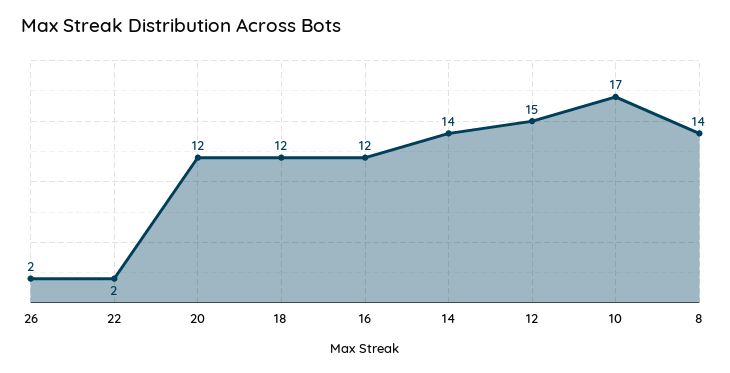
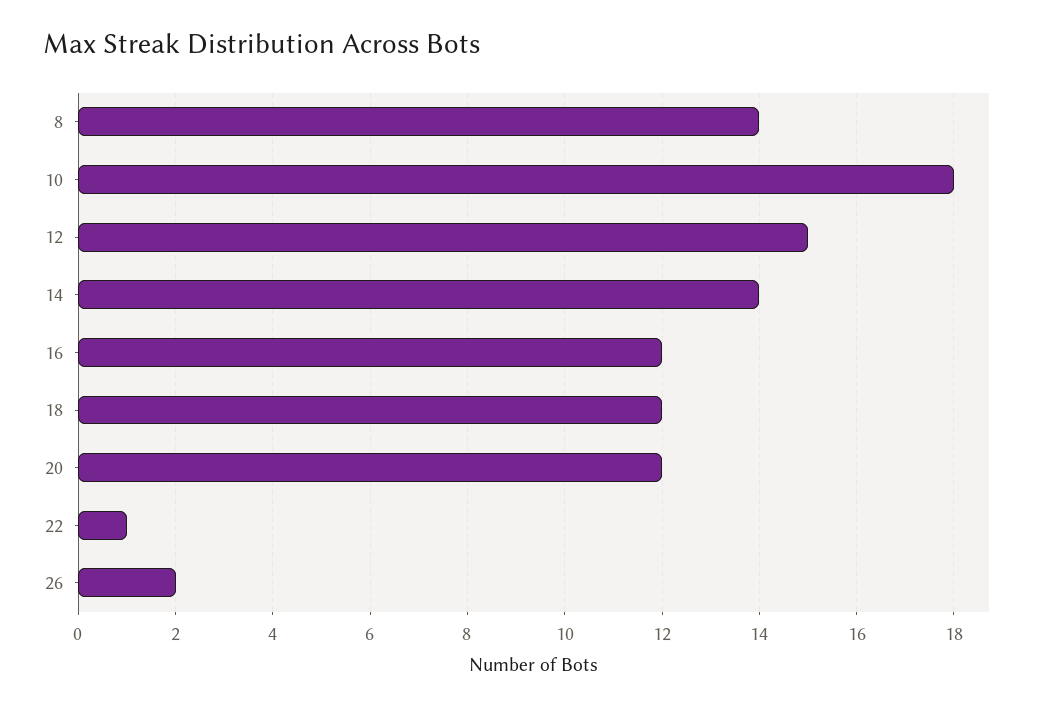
  {
    "26": 2,
-   "22": 2,
+   "22": 1,
    "20": 12,
    "18": 12,
    "16": 12,
    "14": 14,
    "12": 15,
-   "10": 17,
+   "10": 18,
    "8": 14
  }

